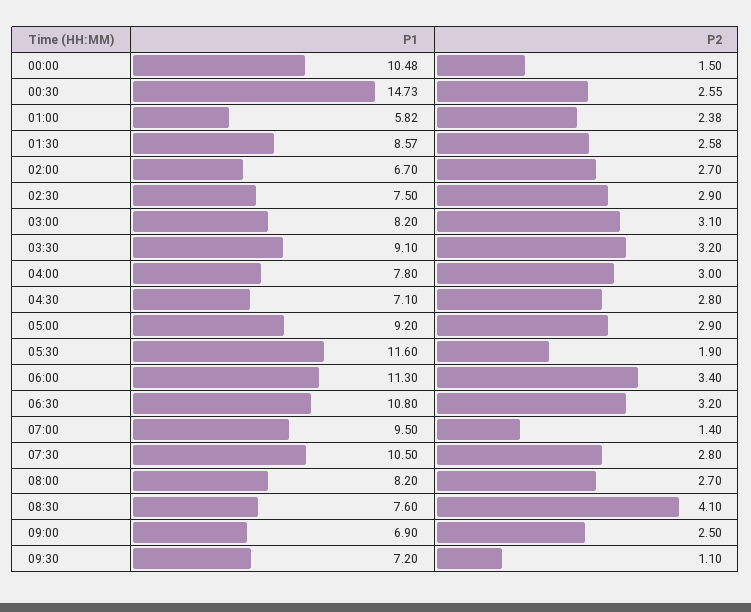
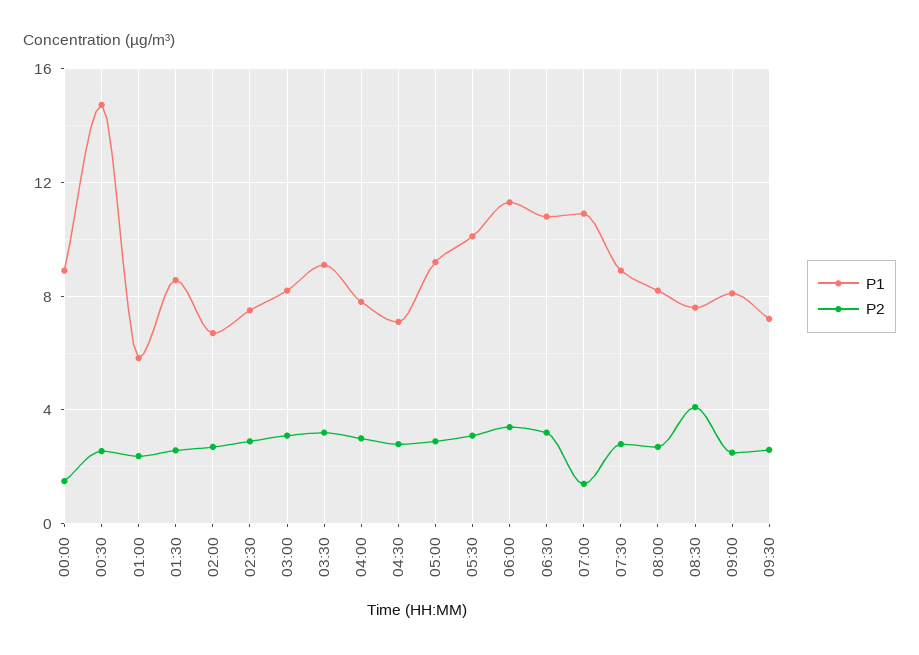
  {
    "P1": {
-     "00:00": 10.48,
+     "00:00": 9,
      "00:30": 14.73,
      "01:00": 5.82,
      "01:30": 8.57,
      "02:00": 6.7,
      "02:30": 7.5,
      "03:00": 8.2,
      "03:30": 9.1,
      "04:00": 7.8,
      "04:30": 7.1,
      "05:00": 9.2,
-     "05:30": 11.6,
+     "05:30": 10,
      "06:00": 11.3,
      "06:30": 10.8,
-     "07:00": 9.5,
+     "07:00": 11,
-     "07:30": 10.5,
+     "07:30": 9,
      "08:00": 8.2,
      "08:30": 7.6,
-     "09:00": 6.9,
+     "09:00": 8,
      "09:30": 7.2
    },
    "P2": {
      "00:00": 1.5,
      "00:30": 2.55,
      "01:00": 2.38,
      "01:30": 2.58,
      "02:00": 2.7,
      "02:30": 2.9,
      "03:00": 3.1,
      "03:30": 3.2,
      "04:00": 3,
      "04:30": 2.8,
      "05:00": 2.9,
-     "05:30": 1.9,
+     "05:30": 3,
      "06:00": 3.4,
      "06:30": 3.2,
      "07:00": 1.4,
      "07:30": 2.8,
      "08:00": 2.7,
      "08:30": 4.1,
      "09:00": 2.5,
-     "09:30": 1.1
+     "09:30": 2.5
    }
  }

